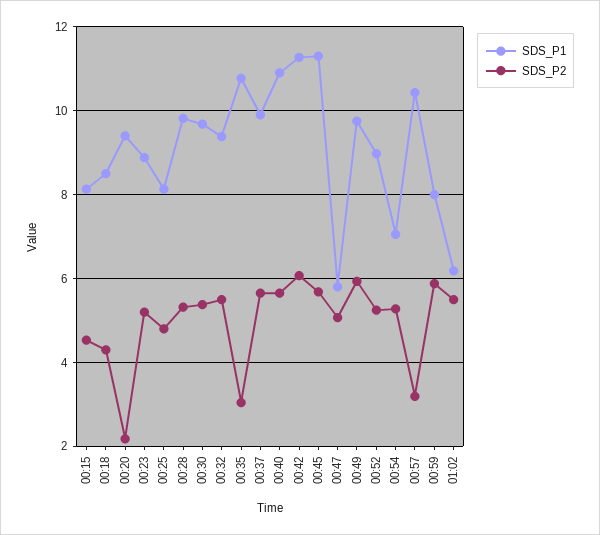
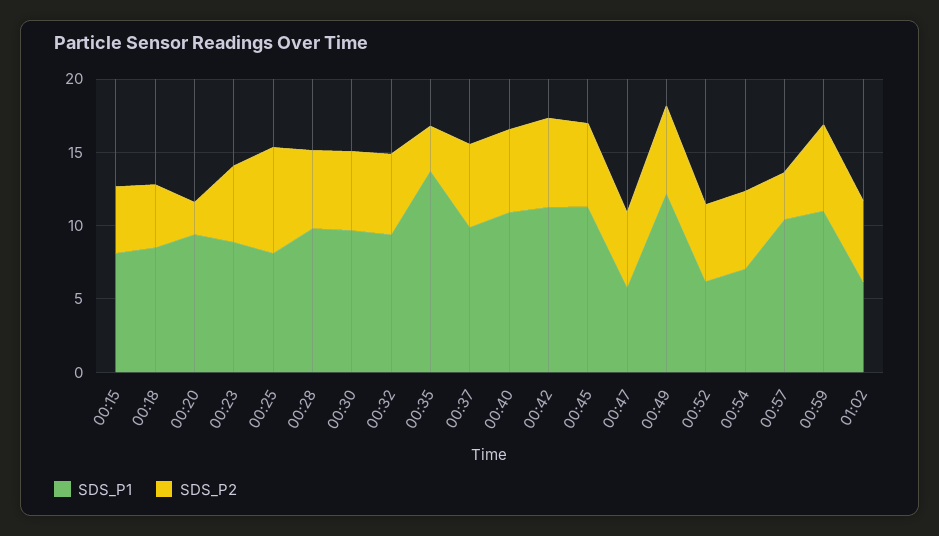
  {
    "SDS_P1": {
      "00:15": 8.2,
      "00:18": 8.6,
      "00:20": 9.4,
      "00:23": 8.8,
      "00:25": 8.2,
      "00:28": 9.8,
      "00:30": 9.6,
      "00:32": 9.4,
-     "00:35": 10.8,
+     "00:35": 14,
      "00:37": 10,
      "00:40": 11,
      "00:42": 11.2,
      "00:45": 11.4,
      "00:47": 5.8,
-     "00:49": 9.8,
+     "00:49": 12,
-     "00:52": 9,
+     "00:52": 6,
      "00:54": 7,
      "00:57": 10.4,
-     "00:59": 8,
+     "00:59": 11,
      "01:02": 6.2
    },
    "SDS_P2": {
      "00:15": 4.6,
      "00:18": 4.4,
      "00:20": 2.2,
      "00:23": 5.2,
-     "00:25": 4.8,
+     "00:25": 7,
      "00:28": 5.4,
      "00:30": 5.4,
      "00:32": 5.6,
      "00:35": 3,
      "00:37": 5.6,
      "00:40": 5.6,
      "00:42": 6,
      "00:45": 5.6,
      "00:47": 5,
      "00:49": 6,
      "00:52": 5.2,
      "00:54": 5.2,
      "00:57": 3.2,
      "00:59": 5.8,
      "01:02": 5.6
    }
  }

